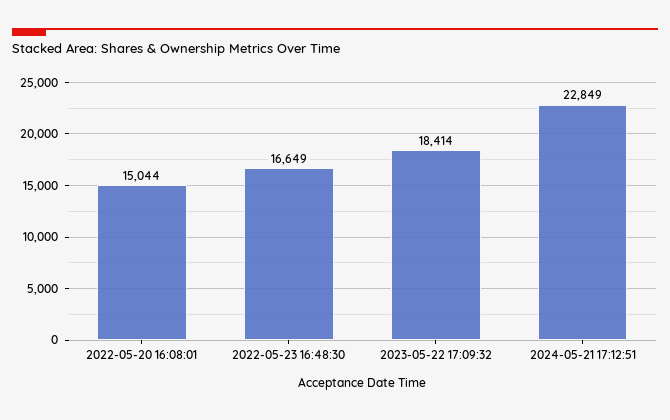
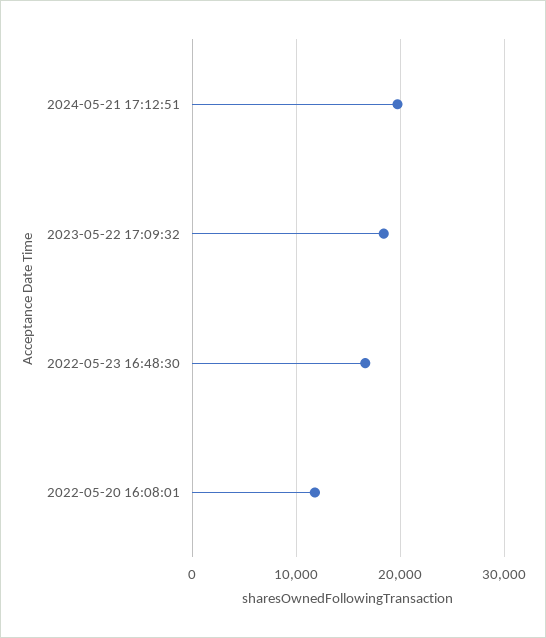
  {
-   "2022-05-20 16:08:01": 15044,
+   "2022-05-20 16:08:01": 12000,
    "2022-05-23 16:48:30": 16649,
    "2023-05-22 17:09:32": 18414,
-   "2024-05-21 17:12:51": 22849
+   "2024-05-21 17:12:51": 20000
  }

